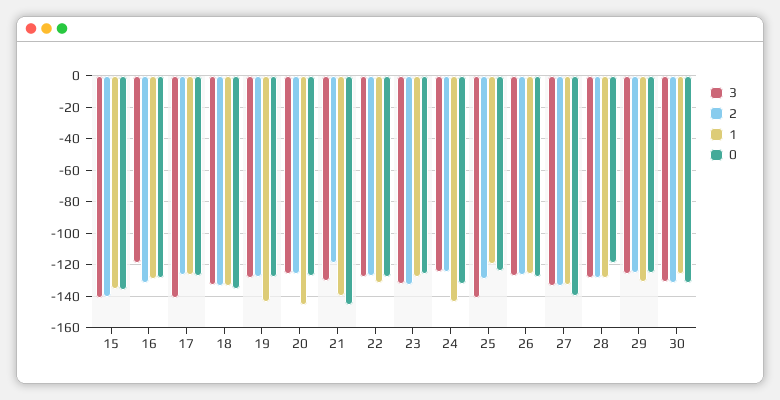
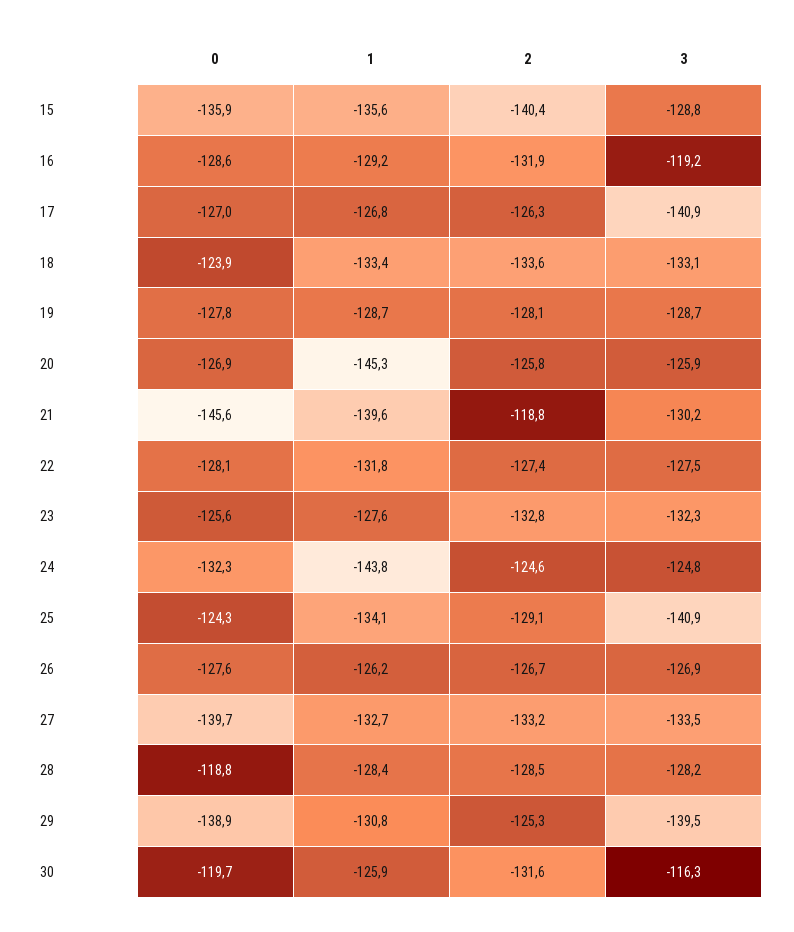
  {
    "3": {
-     "15": -140,
+     "15": -128.8,
      "16": -119.2,
      "17": -140.9,
      "18": -133.1,
      "19": -128.7,
      "20": -125.9,
      "21": -130.2,
      "22": -127.5,
      "23": -132.3,
      "24": -124.8,
      "25": -140.9,
      "26": -126.9,
      "27": -133.5,
      "28": -128.2,
-     "29": -125,
+     "29": -139.5,
-     "30": -130
+     "30": -116.3
    },
    "2": {
      "15": -140.4,
      "16": -131.9,
      "17": -126.3,
      "18": -133.6,
      "19": -128.1,
      "20": -125.8,
      "21": -118.8,
      "22": -127.4,
      "23": -132.8,
      "24": -124.6,
      "25": -129.1,
      "26": -126.7,
      "27": -133.2,
      "28": -128.5,
      "29": -125.3,
      "30": -131.6
    },
    "1": {
      "15": -135.6,
      "16": -129.2,
      "17": -126.8,
      "18": -133.4,
-     "19": -145,
+     "19": -128.7,
      "20": -145.3,
      "21": -139.6,
      "22": -131.8,
      "23": -127.6,
      "24": -143.8,
-     "25": -120,
+     "25": -134.1,
      "26": -126.2,
      "27": -132.7,
      "28": -128.4,
      "29": -130.8,
      "30": -125.9
    },
    "0": {
      "15": -135.9,
      "16": -128.6,
      "17": -127,
-     "18": -135,
+     "18": -123.9,
      "19": -127.8,
      "20": -126.9,
      "21": -145.6,
      "22": -128.1,
      "23": -125.6,
      "24": -132.3,
      "25": -124.3,
      "26": -127.6,
      "27": -139.7,
      "28": -118.8,
-     "29": -125,
+     "29": -138.9,
-     "30": -130
+     "30": -119.7
    }
  }

